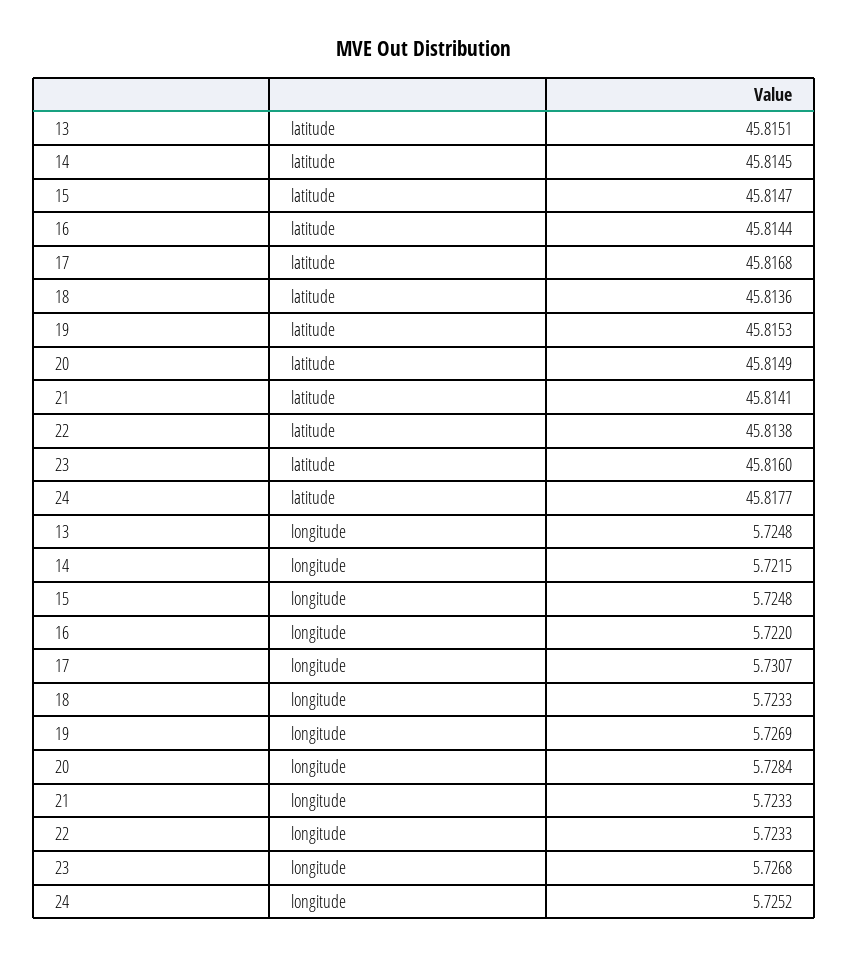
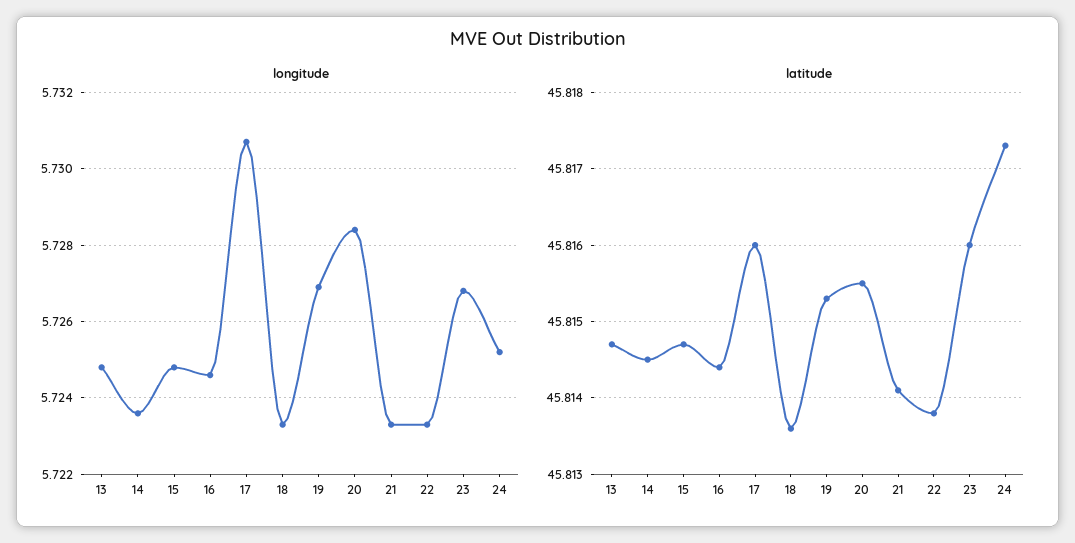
  {
    "latitude": {
-     "13": 45.8151,
+     "13": 45.8147,
      "14": 45.8145,
      "15": 45.8147,
      "16": 45.8144,
-     "17": 45.8168,
+     "17": 45.816,
      "18": 45.8136,
      "19": 45.8153,
-     "20": 45.8149,
+     "20": 45.8155,
      "21": 45.8141,
      "22": 45.8138,
      "23": 45.816,
-     "24": 45.8177
+     "24": 45.8173
    },
    "longitude": {
      "13": 5.7248,
-     "14": 5.7215,
+     "14": 5.7235,
      "15": 5.7248,
-     "16": 5.722,
+     "16": 5.7245,
      "17": 5.7307,
      "18": 5.7233,
      "19": 5.7269,
      "20": 5.7284,
      "21": 5.7233,
      "22": 5.7233,
      "23": 5.7268,
      "24": 5.7252
    }
  }

